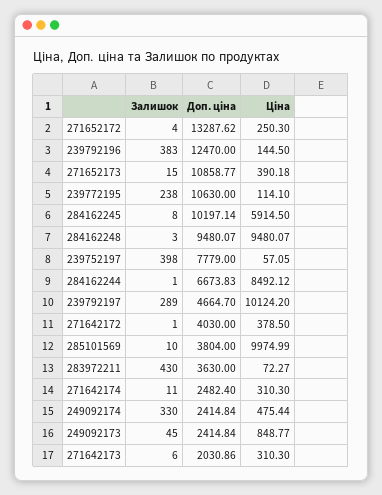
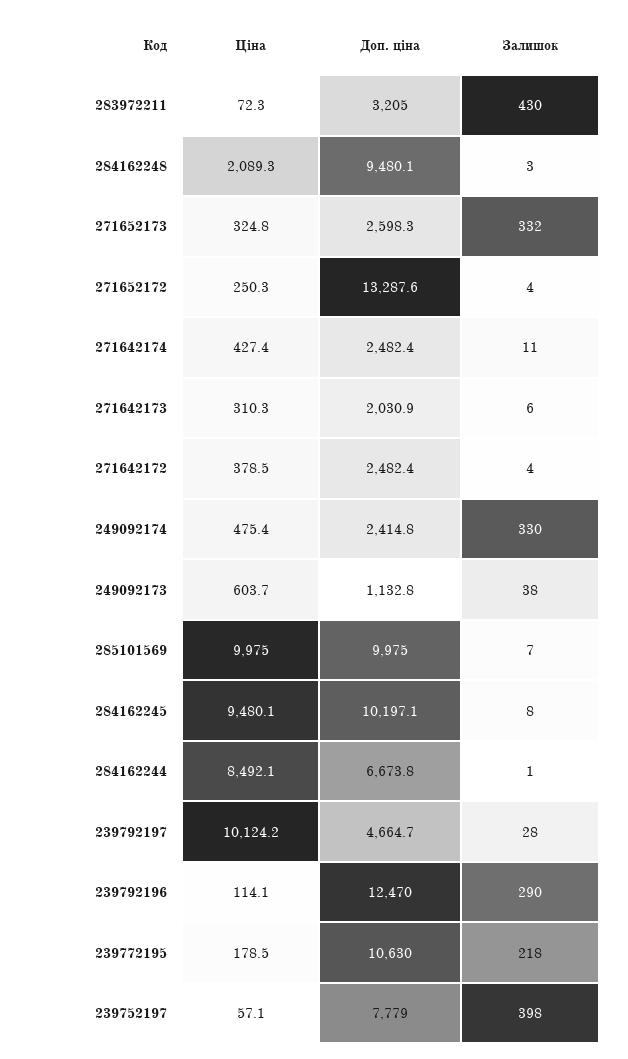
  {
    "Залишок": {
      "271652172": 4,
-     "239792196": 383,
+     "239792196": 290,
-     "271652173": 15,
+     "271652173": 332,
-     "239772195": 238,
+     "239772195": 218,
      "284162245": 8,
      "284162248": 3,
      "239752197": 398,
      "284162244": 1,
-     "239792197": 289,
+     "239792197": 28,
-     "271642172": 1,
+     "271642172": 4,
-     "285101569": 10,
+     "285101569": 7,
      "283972211": 430,
      "271642174": 11,
      "249092174": 330,
-     "249092173": 45,
+     "249092173": 38,
      "271642173": 6
    },
    "Доп. ціна": {
      "271652172": 13287.62,
      "239792196": 12470,
-     "271652173": 10858.77,
+     "271652173": 2598.3,
      "239772195": 10630,
      "284162245": 10197.14,
      "284162248": 9480.07,
      "239752197": 7779,
      "284162244": 6673.83,
      "239792197": 4664.7,
-     "271642172": 4030,
+     "271642172": 2482.4,
-     "285101569": 3804,
+     "285101569": 9975,
-     "283972211": 3630,
+     "283972211": 3205,
      "271642174": 2482.4,
      "249092174": 2414.84,
-     "249092173": 2414.84,
+     "249092173": 1132.8,
      "271642173": 2030.86
    },
    "Ціна": {
      "271652172": 250.3,
-     "239792196": 144.5,
+     "239792196": 114.1,
-     "271652173": 390.18,
+     "271652173": 324.8,
-     "239772195": 114.1,
+     "239772195": 178.5,
-     "284162245": 5914.5,
+     "284162245": 9480.1,
-     "284162248": 9480.07,
+     "284162248": 2089.3,
      "239752197": 57.05,
      "284162244": 8492.12,
      "239792197": 10124.2,
      "271642172": 378.5,
      "285101569": 9974.99,
      "283972211": 72.27,
-     "271642174": 310.3,
+     "271642174": 427.4,
      "249092174": 475.44,
-     "249092173": 848.77,
+     "249092173": 603.7,
      "271642173": 310.3
    }
  }

